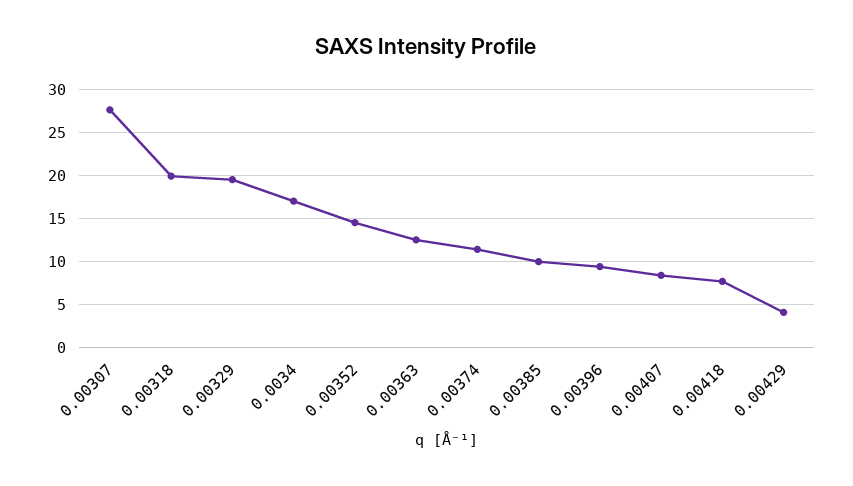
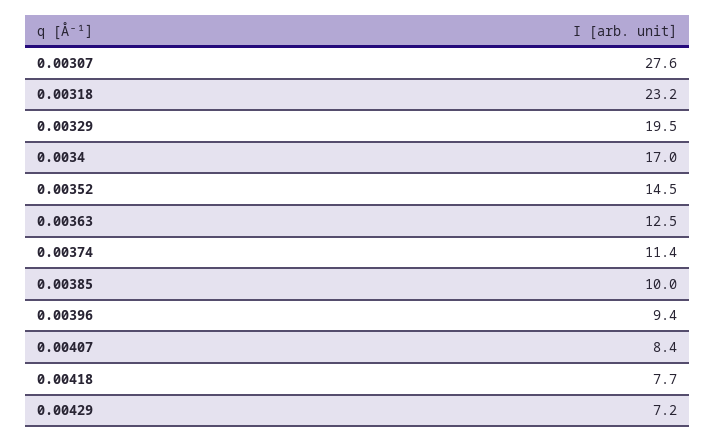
  {
    "0.00307": 27.6,
-   "0.00318": 20,
+   "0.00318": 23.2,
    "0.00329": 19.5,
    "0.0034": 17,
    "0.00352": 14.5,
    "0.00363": 12.5,
    "0.00374": 11.4,
    "0.00385": 10,
    "0.00396": 9.4,
    "0.00407": 8.4,
    "0.00418": 7.7,
-   "0.00429": 4
+   "0.00429": 7.2
  }

